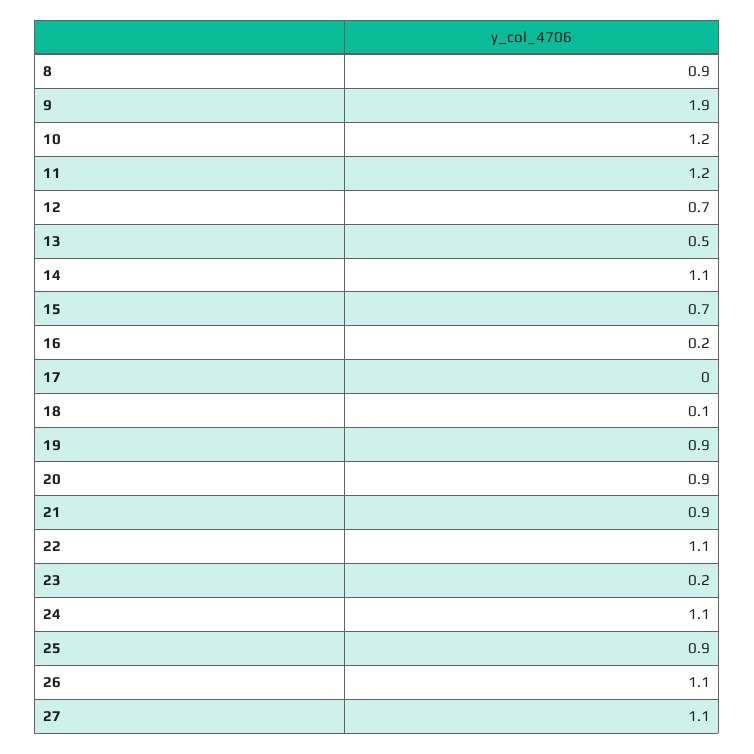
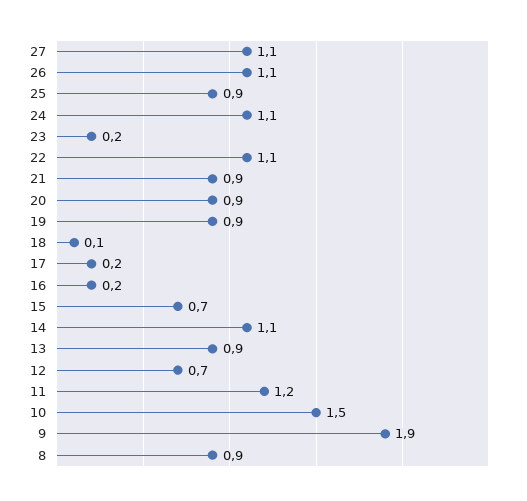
  {
    "8": 0.9,
    "9": 1.9,
-   "10": 1.2,
+   "10": 1.5,
    "11": 1.2,
    "12": 0.7,
-   "13": 0.5,
+   "13": 0.9,
    "14": 1.1,
    "15": 0.7,
    "16": 0.2,
-   "17": 0,
+   "17": 0.2,
    "18": 0.1,
    "19": 0.9,
    "20": 0.9,
    "21": 0.9,
    "22": 1.1,
    "23": 0.2,
    "24": 1.1,
    "25": 0.9,
    "26": 1.1,
    "27": 1.1
  }

